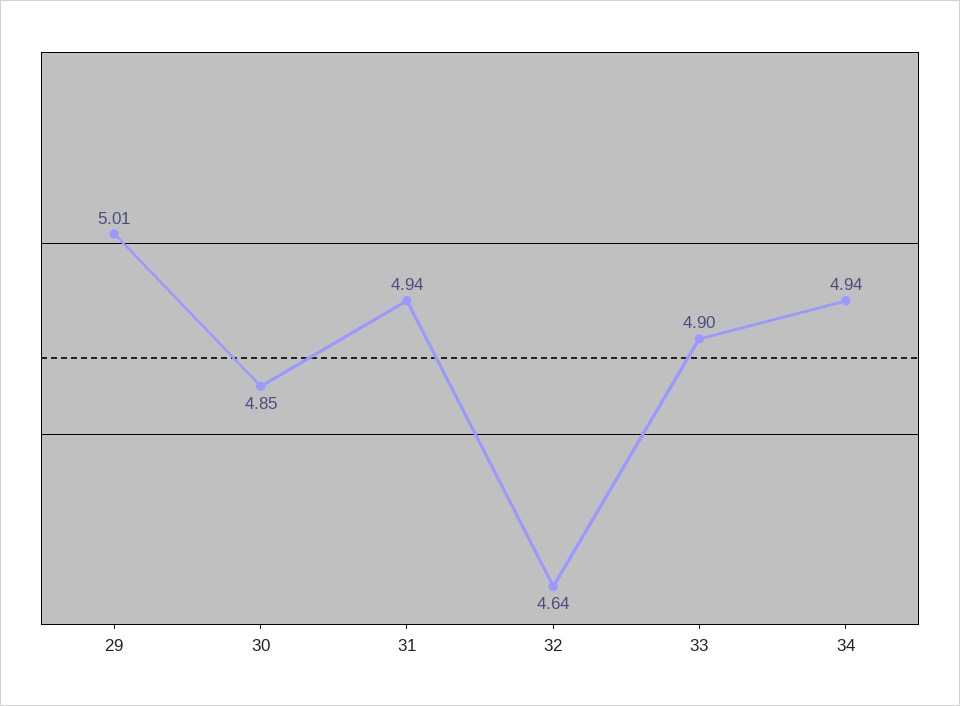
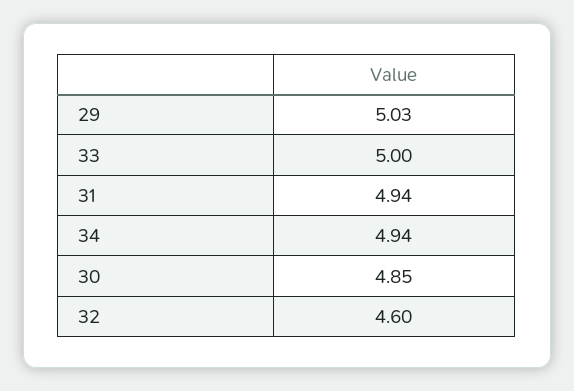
  {
-   "29": 5.01,
+   "29": 5.03,
    "30": 4.85,
    "31": 4.94,
-   "32": 4.64,
+   "32": 4.6,
-   "33": 4.9,
+   "33": 5,
    "34": 4.94
  }

